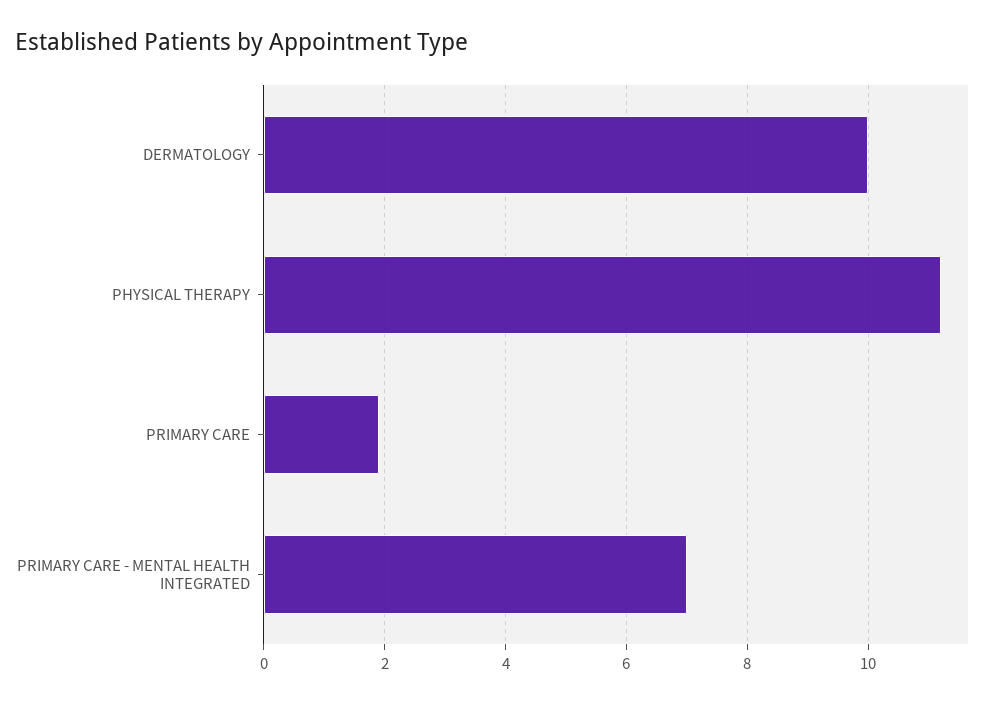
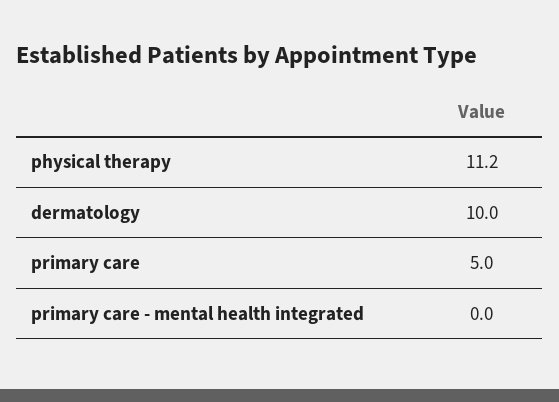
  {
    "DERMATOLOGY": 10,
    "PHYSICAL THERAPY": 11.2,
-   "PRIMARY CARE": 2,
+   "PRIMARY CARE": 5,
-   "PRIMARY CARE - MENTAL HEALTH INTEGRATED": 7
+   "PRIMARY CARE - MENTAL HEALTH INTEGRATED": 0
  }

